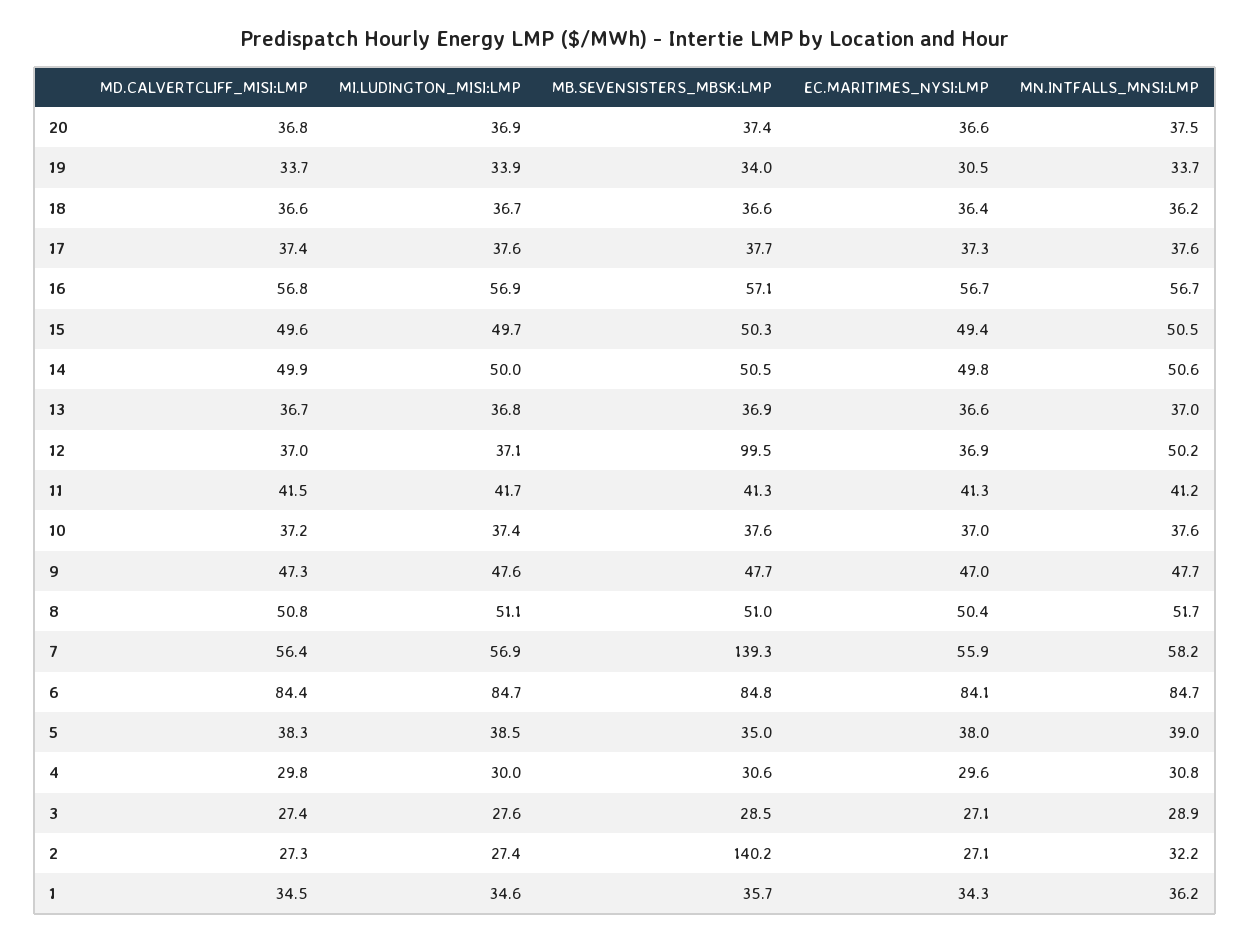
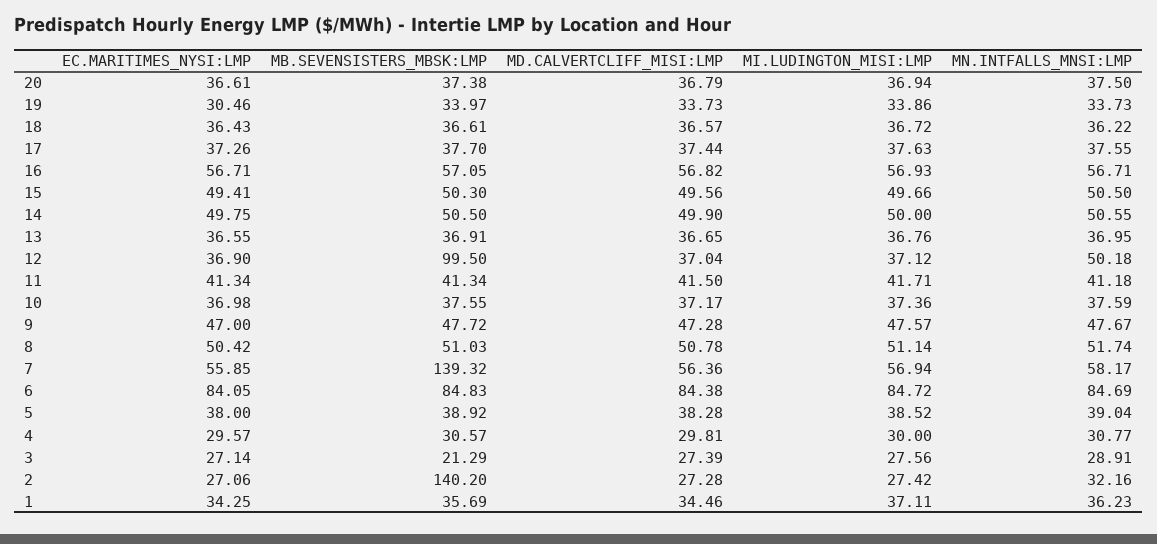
  {
    "MD.CALVERTCLIFF_MISI:LMP": {
      "20": 36.79,
      "19": 33.73,
      "18": 36.57,
      "17": 37.44,
      "16": 56.82,
      "15": 49.56,
      "14": 49.9,
      "13": 36.65,
      "12": 37.04,
      "11": 41.5,
      "10": 37.17,
      "9": 47.28,
      "8": 50.78,
      "7": 56.36,
      "6": 84.38,
      "5": 38.28,
      "4": 29.81,
      "3": 27.39,
      "2": 27.28,
      "1": 34.46
    },
    "MI.LUDINGTON_MISI:LMP": {
      "20": 36.94,
      "19": 33.86,
      "18": 36.72,
      "17": 37.63,
      "16": 56.93,
      "15": 49.66,
      "14": 50,
      "13": 36.76,
      "12": 37.12,
      "11": 41.71,
      "10": 37.36,
      "9": 47.57,
      "8": 51.14,
      "7": 56.94,
      "6": 84.72,
      "5": 38.52,
      "4": 30,
      "3": 27.56,
      "2": 27.42,
-     "1": 34.6
+     "1": 37.11
    },
    "MB.SEVENSISTERS_MBSK:LMP": {
      "20": 37.38,
      "19": 33.97,
      "18": 36.61,
      "17": 37.7,
      "16": 57.05,
      "15": 50.3,
      "14": 50.5,
      "13": 36.91,
      "12": 99.5,
      "11": 41.34,
      "10": 37.55,
      "9": 47.72,
      "8": 51.03,
      "7": 139.32,
      "6": 84.83,
-     "5": 35,
+     "5": 38.92,
      "4": 30.57,
-     "3": 28.5,
+     "3": 21.29,
      "2": 140.2,
      "1": 35.69
    },
    "EC.MARITIMES_NYSI:LMP": {
      "20": 36.61,
      "19": 30.46,
      "18": 36.43,
      "17": 37.26,
      "16": 56.71,
      "15": 49.41,
      "14": 49.75,
      "13": 36.55,
      "12": 36.9,
      "11": 41.34,
      "10": 36.98,
      "9": 47,
      "8": 50.42,
      "7": 55.85,
      "6": 84.05,
      "5": 38,
      "4": 29.57,
      "3": 27.14,
      "2": 27.06,
      "1": 34.25
    },
    "MN.INTFALLS_MNSI:LMP": {
      "20": 37.5,
      "19": 33.73,
      "18": 36.22,
      "17": 37.55,
      "16": 56.71,
      "15": 50.5,
      "14": 50.55,
      "13": 36.95,
      "12": 50.18,
      "11": 41.18,
      "10": 37.59,
      "9": 47.67,
      "8": 51.74,
      "7": 58.17,
      "6": 84.69,
      "5": 39.04,
      "4": 30.77,
      "3": 28.91,
      "2": 32.16,
      "1": 36.23
    }
  }

